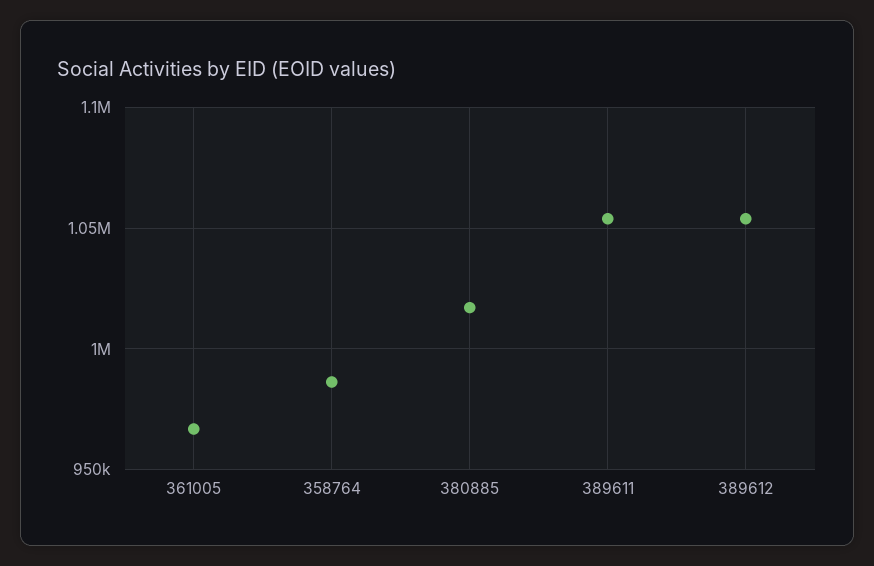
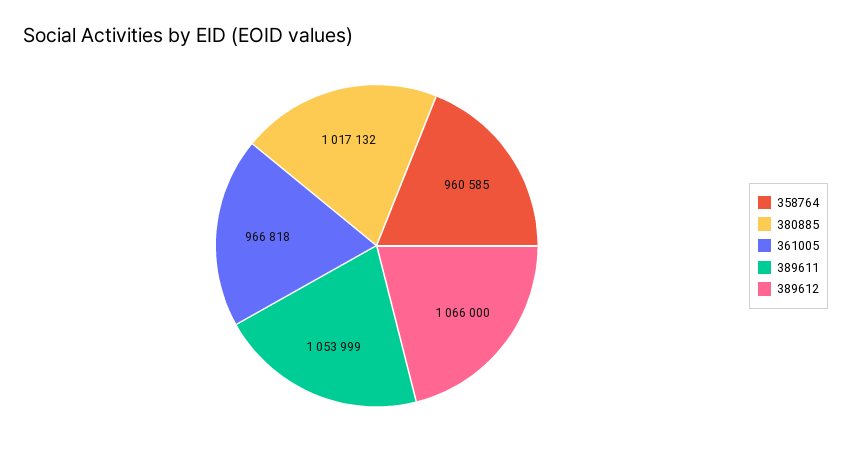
  {
    "361005": 966818,
-   "358764": 985000,
+   "358764": 960585,
    "380885": 1017132,
    "389611": 1053999,
-   "389612": 1055000
+   "389612": 1066000
  }

